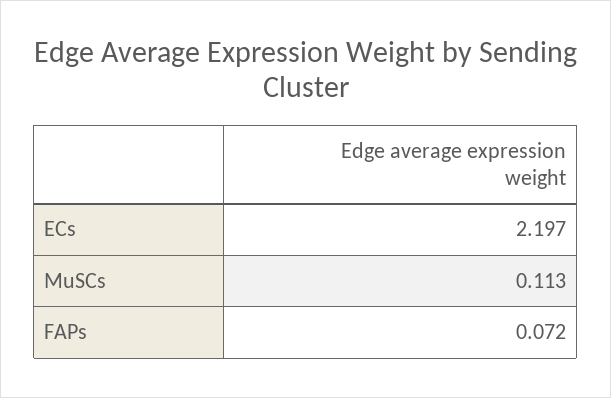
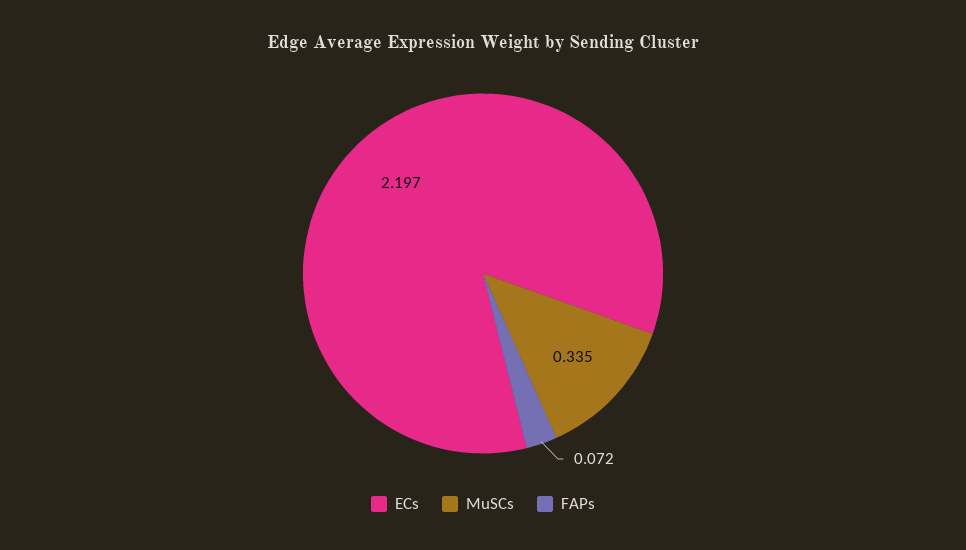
  {
    "ECs": 2.197,
-   "MuSCs": 0.113,
+   "MuSCs": 0.335,
    "FAPs": 0.072
  }

